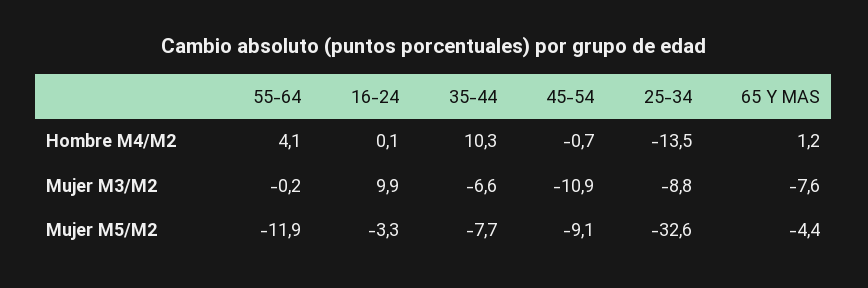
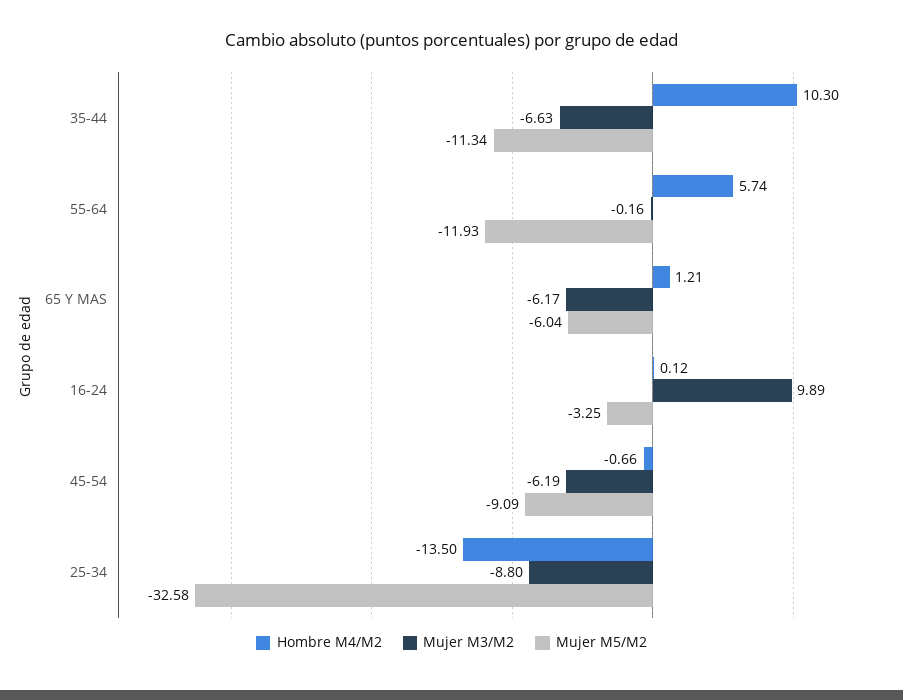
  {
    "Hombre M4/M2": {
-     "55-64": 4.1,
+     "55-64": 5.74,
      "16-24": 0.12,
      "35-44": 10.3,
      "45-54": -0.66,
      "25-34": -13.5,
      "65 Y MAS": 1.21
    },
    "Mujer M3/M2": {
      "55-64": -0.16,
      "16-24": 9.89,
      "35-44": -6.63,
-     "45-54": -10.9,
+     "45-54": -6.19,
      "25-34": -8.8,
-     "65 Y MAS": -7.6
+     "65 Y MAS": -6.17
    },
    "Mujer M5/M2": {
      "55-64": -11.93,
      "16-24": -3.25,
-     "35-44": -7.7,
+     "35-44": -11.34,
      "45-54": -9.09,
      "25-34": -32.58,
-     "65 Y MAS": -4.4
+     "65 Y MAS": -6.04
    }
  }

